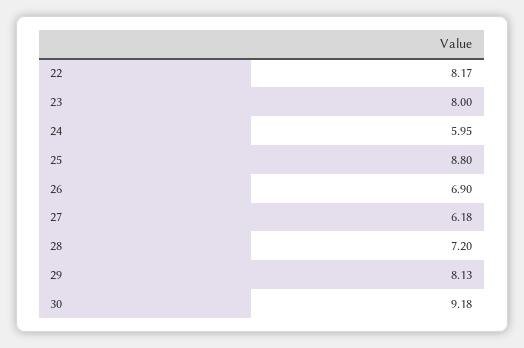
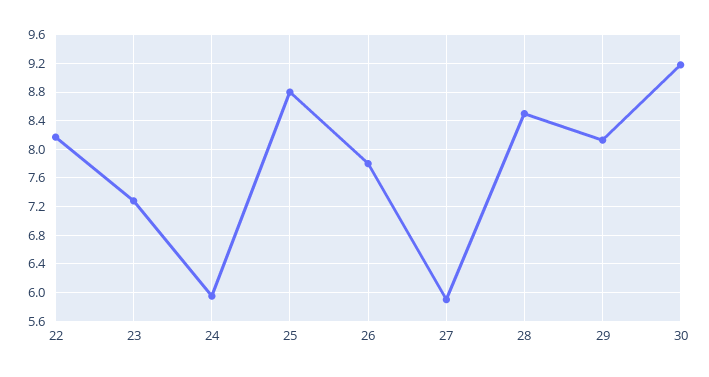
  {
    "22": 8.17,
-   "23": 8,
+   "23": 7.3,
    "24": 5.95,
    "25": 8.8,
-   "26": 6.9,
+   "26": 7.8,
-   "27": 6.18,
+   "27": 5.9,
-   "28": 7.2,
+   "28": 8.5,
    "29": 8.13,
    "30": 9.18
  }

